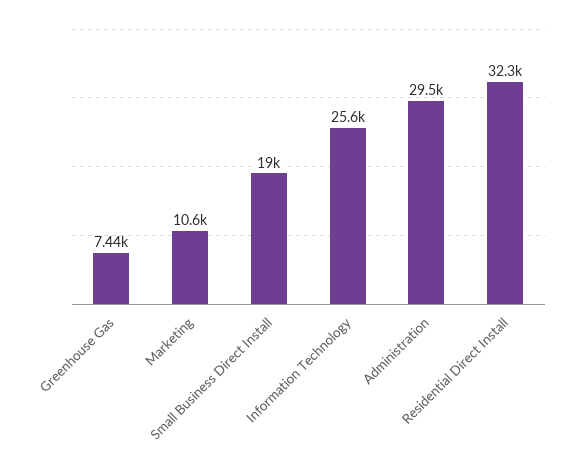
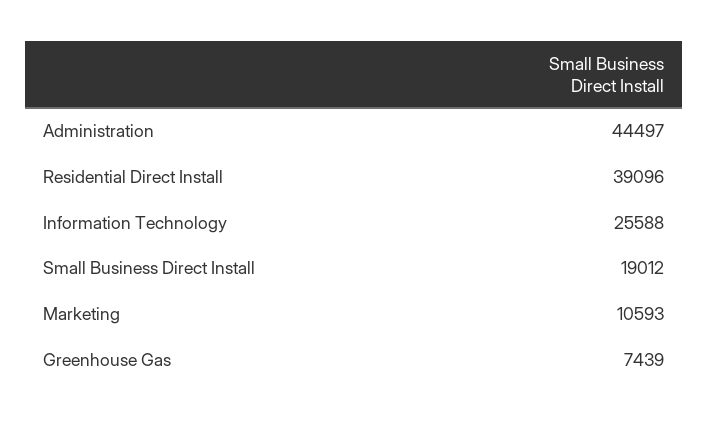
  {
    "Greenhouse Gas": 7439,
    "Marketing": 10593,
    "Small Business Direct Install": 19012,
    "Information Technology": 25588,
-   "Administration": 29500,
+   "Administration": 44497,
-   "Residential Direct Install": 32300
+   "Residential Direct Install": 39096
  }

